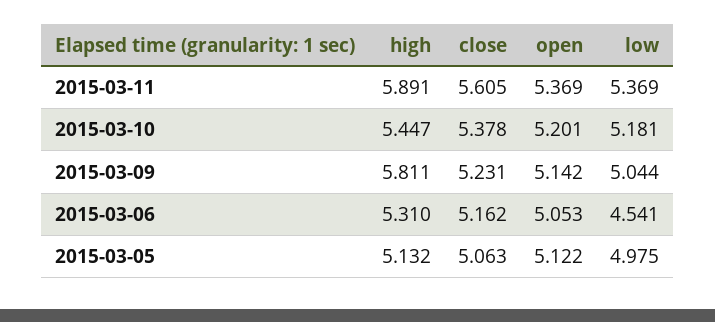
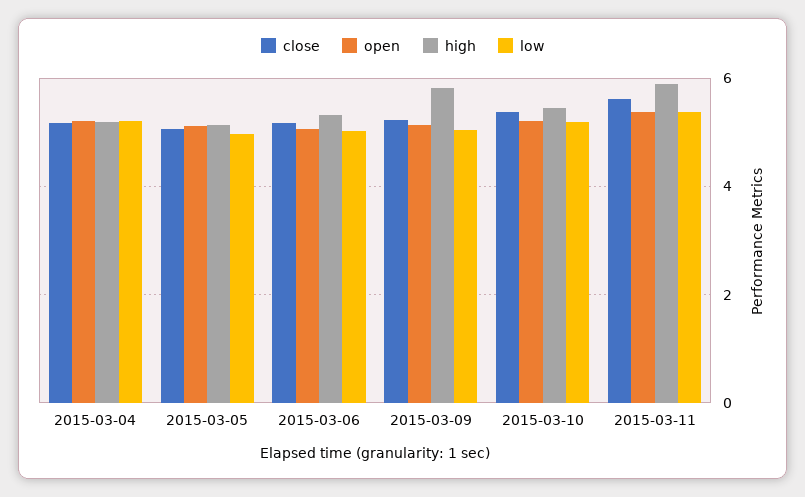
  {
    "high": {
      "2015-03-11": 5.891,
      "2015-03-10": 5.447,
      "2015-03-09": 5.811,
      "2015-03-06": 5.31,
-     "2015-03-05": 5.132
+     "2015-03-05": 5.132,
+     "2015-03-04": 5.2
    },
    "close": {
      "2015-03-11": 5.605,
      "2015-03-10": 5.378,
      "2015-03-09": 5.231,
      "2015-03-06": 5.162,
-     "2015-03-05": 5.063
+     "2015-03-05": 5.063,
+     "2015-03-04": 5.2
    },
    "open": {
      "2015-03-11": 5.369,
      "2015-03-10": 5.201,
      "2015-03-09": 5.142,
      "2015-03-06": 5.053,
-     "2015-03-05": 5.122
+     "2015-03-05": 5.122,
+     "2015-03-04": 5.2
    },
    "low": {
      "2015-03-11": 5.369,
      "2015-03-10": 5.181,
      "2015-03-09": 5.044,
-     "2015-03-06": 4.541,
+     "2015-03-06": 5,
-     "2015-03-05": 4.975
+     "2015-03-05": 4.975,
+     "2015-03-04": 5.2
    }
  }

